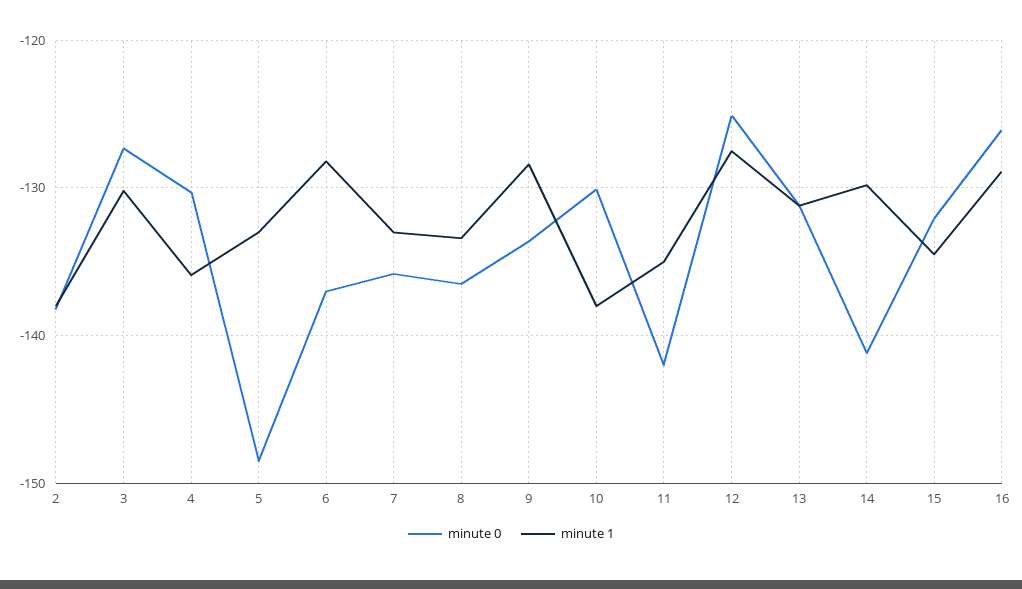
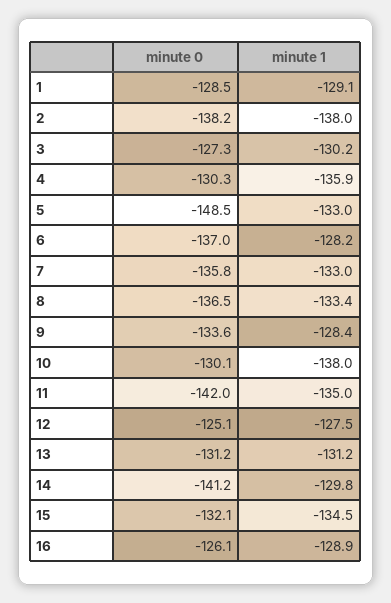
  {
    "minute 0": {
      "2": -138.2,
      "3": -127.3,
      "4": -130.3,
      "5": -148.5,
      "6": -137,
      "7": -135.8,
      "8": -136.5,
      "9": -133.6,
      "10": -130.1,
      "11": -142,
      "12": -125.1,
      "13": -131.2,
      "14": -141.2,
      "15": -132.1,
-     "16": -126.1
+     "16": -126.1,
+     "1": -128.5
    },
    "minute 1": {
      "2": -138,
      "3": -130.2,
      "4": -135.9,
      "5": -133,
      "6": -128.2,
      "7": -133,
      "8": -133.4,
      "9": -128.4,
      "10": -138,
      "11": -135,
      "12": -127.5,
      "13": -131.2,
      "14": -129.8,
      "15": -134.5,
-     "16": -128.9
+     "16": -128.9,
+     "1": -129.1
    }
  }

